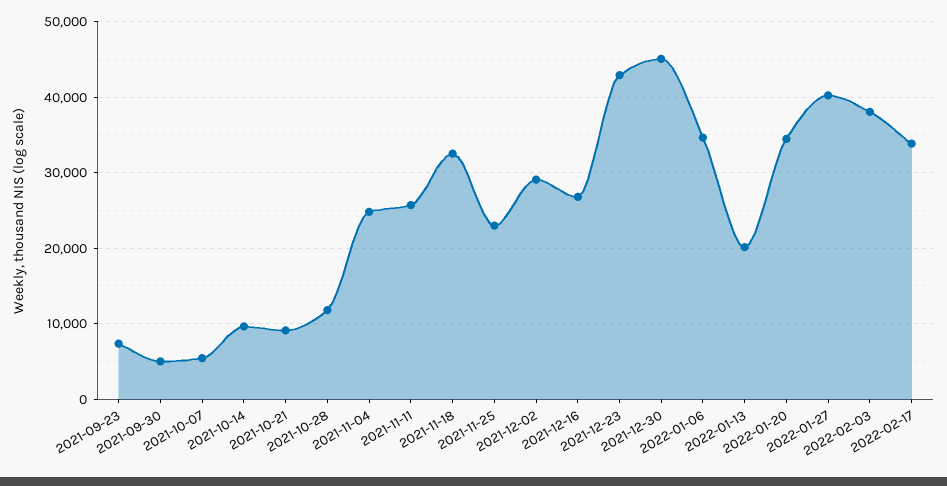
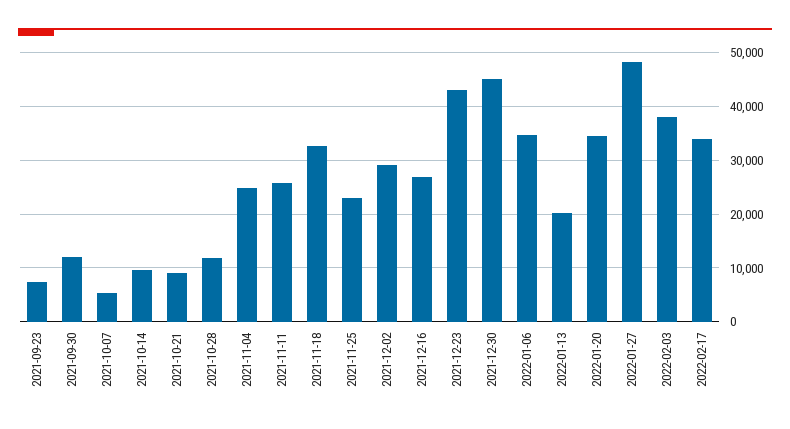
  {
    "2021-09-23": 7000,
-   "2021-09-30": 5000,
+   "2021-09-30": 12000,
    "2021-10-07": 5000,
    "2021-10-14": 10000,
    "2021-10-21": 9000,
    "2021-10-28": 12000,
    "2021-11-04": 25000,
    "2021-11-11": 26000,
    "2021-11-18": 33000,
    "2021-11-25": 23000,
    "2021-12-02": 29000,
    "2021-12-16": 27000,
    "2021-12-23": 43000,
    "2021-12-30": 45000,
    "2022-01-06": 35000,
    "2022-01-13": 20000,
    "2022-01-20": 34000,
-   "2022-01-27": 40000,
+   "2022-01-27": 48000,
    "2022-02-03": 38000,
    "2022-02-17": 34000
  }

